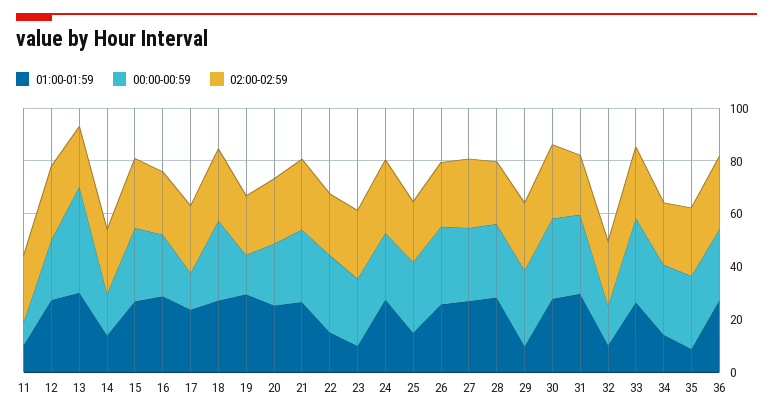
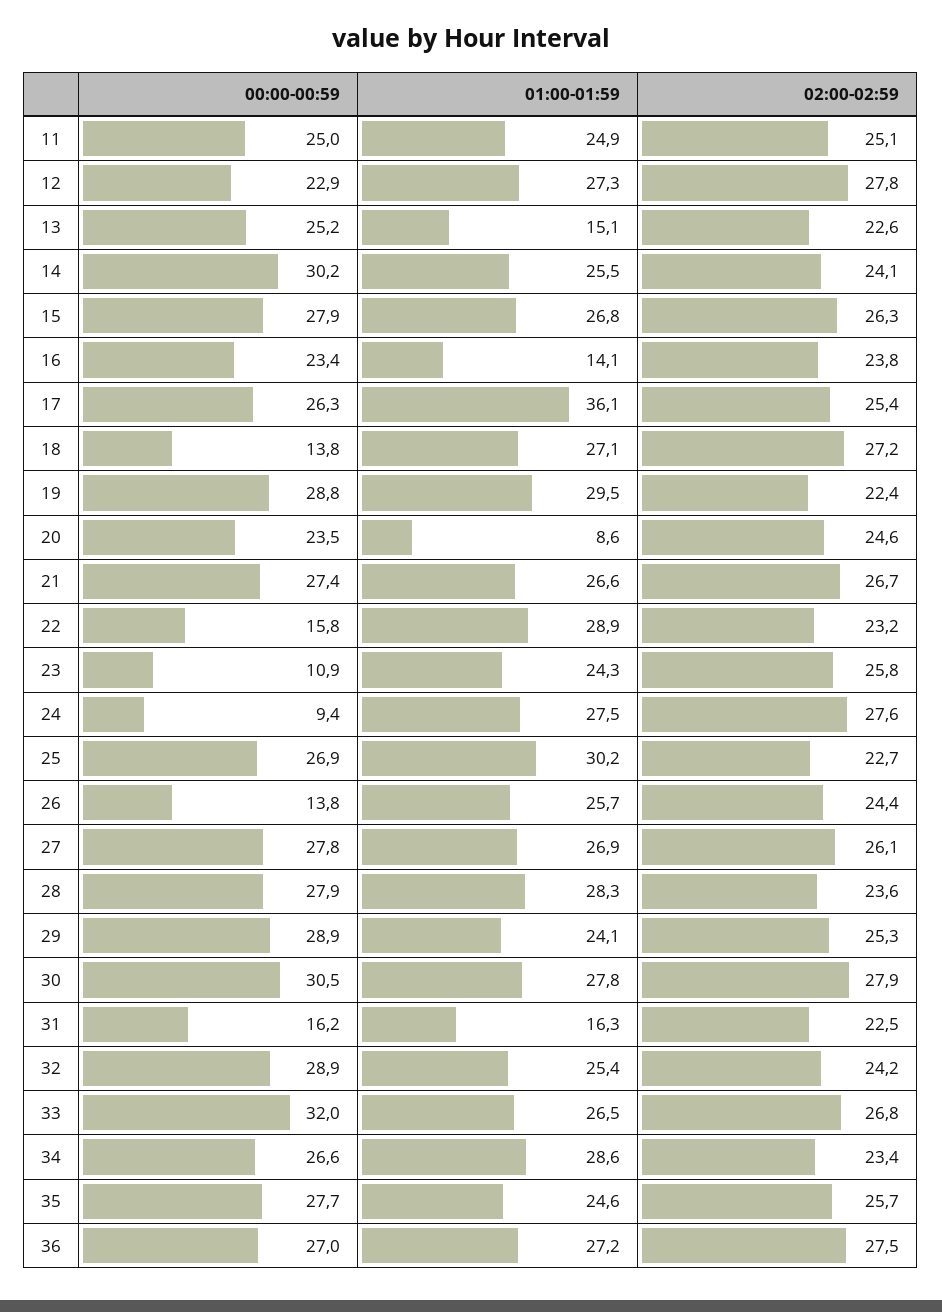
  {
    "01:00-01:59": {
-     "11": 10,
+     "11": 24.9,
      "12": 27.3,
-     "13": 30,
+     "13": 15.1,
-     "14": 15,
+     "14": 25.5,
      "15": 26.8,
-     "16": 30,
+     "16": 14.1,
-     "17": 25,
+     "17": 36.1,
      "18": 27.1,
      "19": 29.5,
-     "20": 25,
+     "20": 8.6,
      "21": 26.6,
-     "22": 15,
+     "22": 28.9,
-     "23": 10,
+     "23": 24.3,
      "24": 27.5,
-     "25": 15,
+     "25": 30.2,
      "26": 25.7,
      "27": 26.9,
      "28": 28.3,
-     "29": 10,
+     "29": 24.1,
      "30": 27.8,
-     "31": 30,
+     "31": 16.3,
-     "32": 10,
+     "32": 25.4,
      "33": 26.5,
-     "34": 15,
+     "34": 28.6,
-     "35": 10,
+     "35": 24.6,
      "36": 27.2
    },
    "00:00-00:59": {
-     "11": 10,
+     "11": 25,
      "12": 22.9,
-     "13": 40,
+     "13": 25.2,
-     "14": 15,
+     "14": 30.2,
      "15": 27.9,
      "16": 23.4,
-     "17": 15,
+     "17": 26.3,
-     "18": 30,
+     "18": 13.8,
-     "19": 15,
+     "19": 28.8,
      "20": 23.5,
      "21": 27.4,
-     "22": 30,
+     "22": 15.8,
-     "23": 25,
+     "23": 10.9,
-     "24": 25,
+     "24": 9.4,
      "25": 26.9,
-     "26": 30,
+     "26": 13.8,
      "27": 27.8,
      "28": 27.9,
      "29": 28.9,
      "30": 30.5,
-     "31": 30,
+     "31": 16.2,
-     "32": 15,
+     "32": 28.9,
      "33": 32,
      "34": 26.6,
      "35": 27.7,
      "36": 27
    },
    "02:00-02:59": {
      "11": 25.1,
      "12": 27.8,
      "13": 22.6,
      "14": 24.1,
      "15": 26.3,
      "16": 23.8,
      "17": 25.4,
      "18": 27.2,
      "19": 22.4,
      "20": 24.6,
      "21": 26.7,
      "22": 23.2,
      "23": 25.8,
      "24": 27.6,
      "25": 22.7,
      "26": 24.4,
      "27": 26.1,
      "28": 23.6,
      "29": 25.3,
      "30": 27.9,
      "31": 22.5,
      "32": 24.2,
      "33": 26.8,
      "34": 23.4,
      "35": 25.7,
      "36": 27.5
    }
  }

